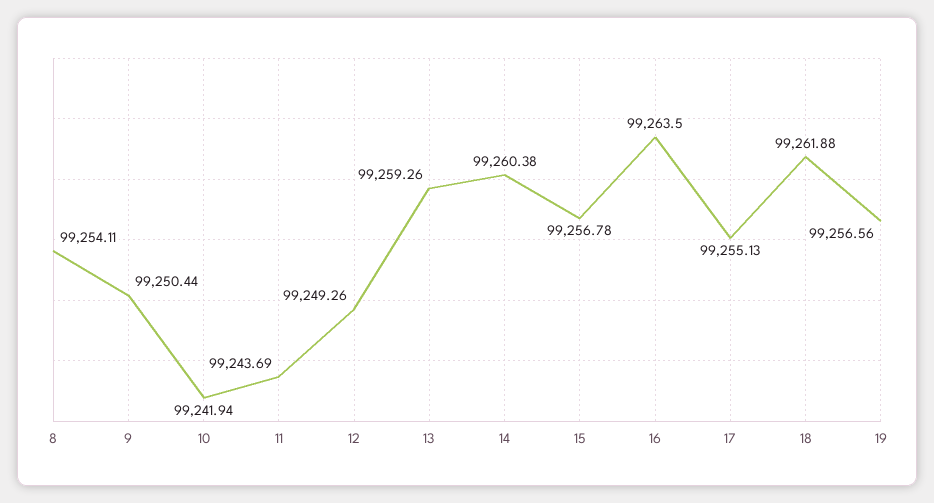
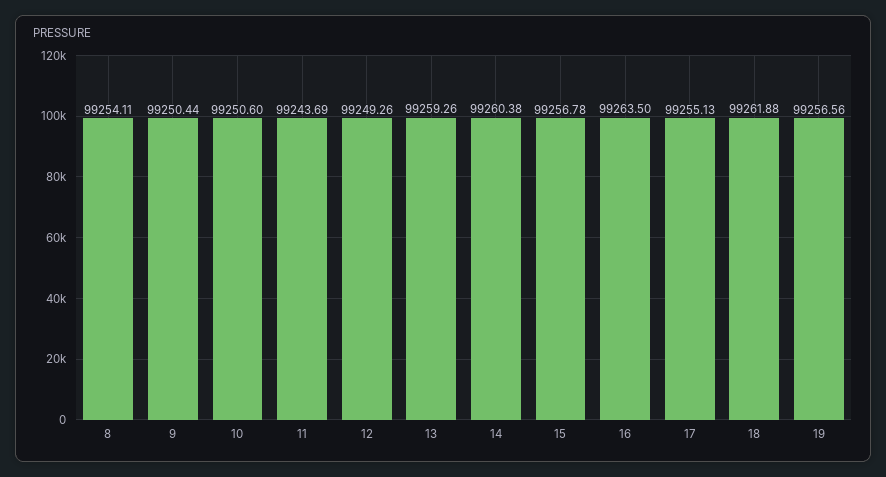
  {
    "8": 99254.11,
    "9": 99250.44,
-   "10": 99241.94,
+   "10": 99250.6,
    "11": 99243.69,
    "12": 99249.26,
    "13": 99259.26,
    "14": 99260.38,
    "15": 99256.78,
    "16": 99263.5,
    "17": 99255.13,
    "18": 99261.88,
    "19": 99256.56
  }

